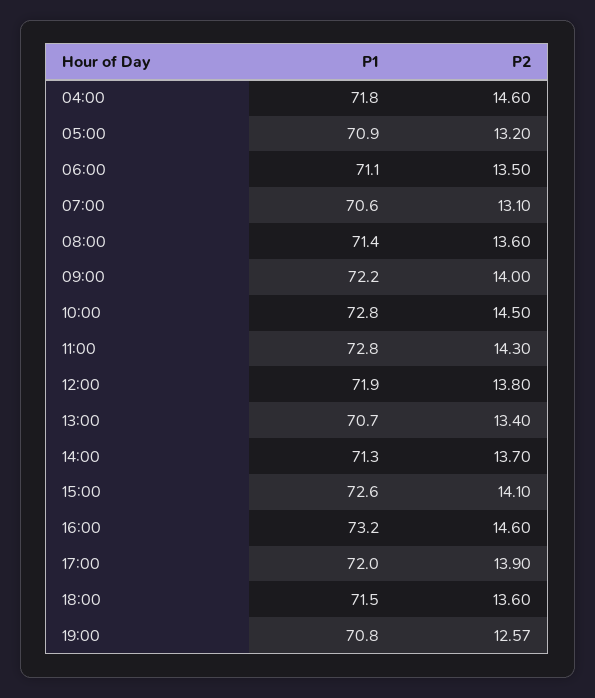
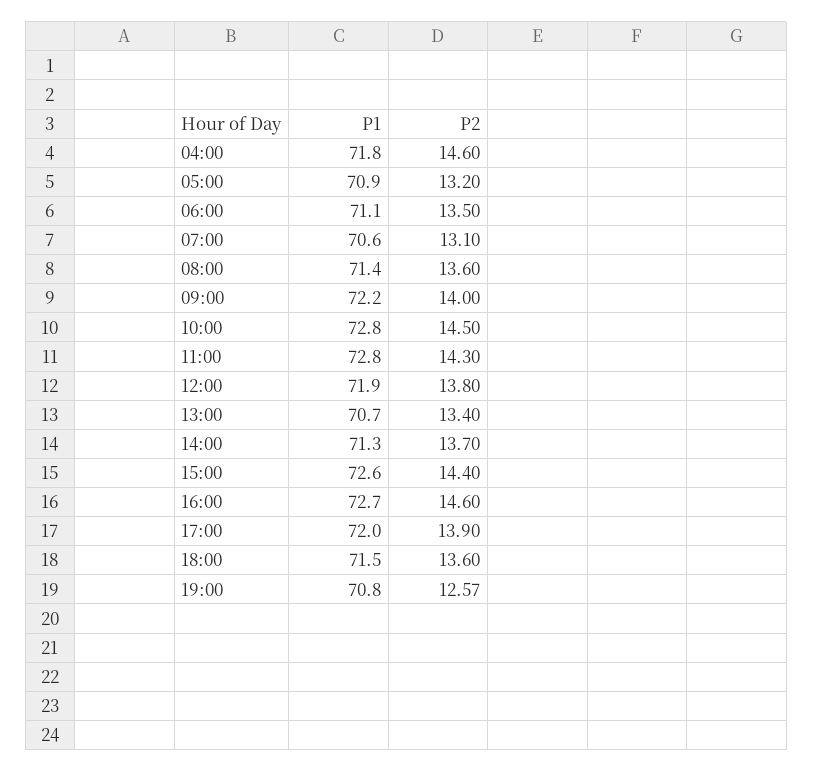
  {
    "P1": {
      "04:00": 71.8,
      "05:00": 70.9,
      "06:00": 71.1,
      "07:00": 70.6,
      "08:00": 71.4,
      "09:00": 72.2,
      "10:00": 72.8,
      "11:00": 72.8,
      "12:00": 71.9,
      "13:00": 70.7,
      "14:00": 71.3,
      "15:00": 72.6,
-     "16:00": 73.2,
+     "16:00": 72.7,
      "17:00": 72,
      "18:00": 71.5,
      "19:00": 70.8
    },
    "P2": {
      "04:00": 14.6,
      "05:00": 13.2,
      "06:00": 13.5,
      "07:00": 13.1,
      "08:00": 13.6,
      "09:00": 14,
      "10:00": 14.5,
      "11:00": 14.3,
      "12:00": 13.8,
      "13:00": 13.4,
      "14:00": 13.7,
-     "15:00": 14.1,
+     "15:00": 14.4,
      "16:00": 14.6,
      "17:00": 13.9,
      "18:00": 13.6,
      "19:00": 12.57
    }
  }

